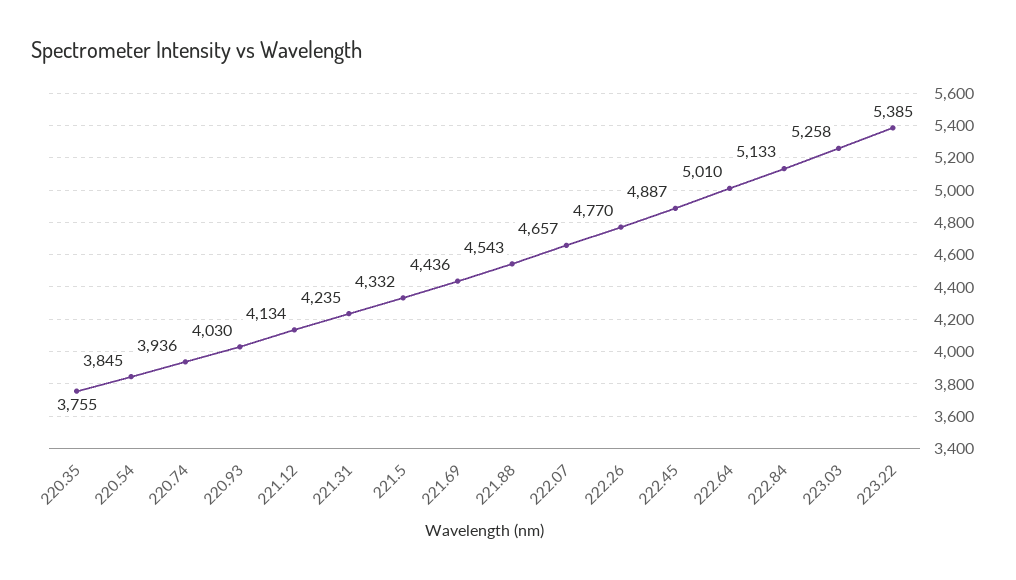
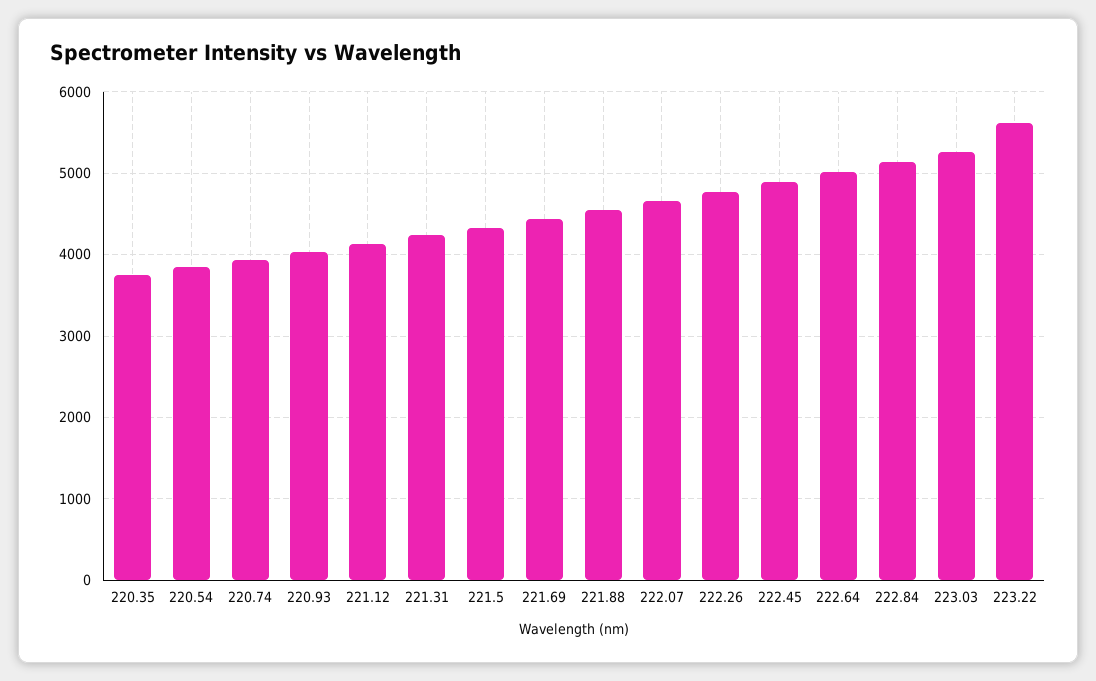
  {
    "220.35": 3755,
    "220.54": 3845,
    "220.74": 3936,
    "220.93": 4030,
    "221.12": 4134,
    "221.31": 4235,
    "221.5": 4332,
    "221.69": 4436,
    "221.88": 4543,
    "222.07": 4657,
    "222.26": 4770,
    "222.45": 4887,
    "222.64": 5010,
    "222.84": 5133,
    "223.03": 5258,
-   "223.22": 5385
+   "223.22": 5600
  }

